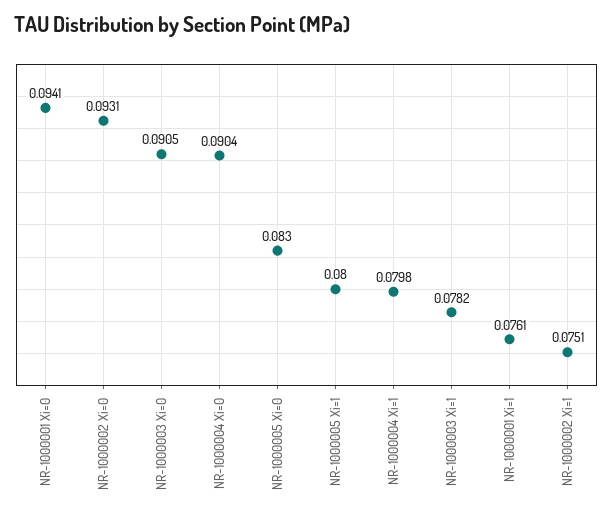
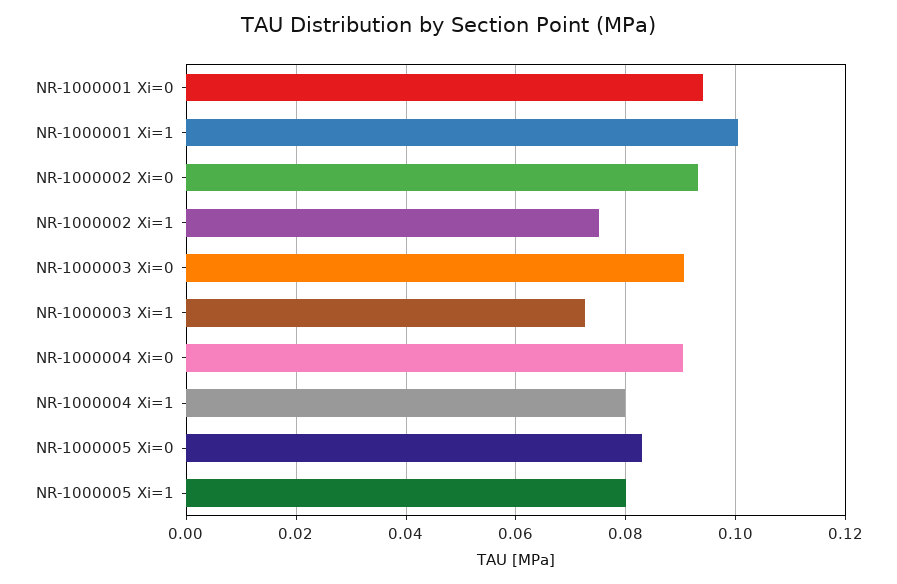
  {
    "NR-1000001 Xi=0": 0.0941,
    "NR-1000002 Xi=0": 0.0931,
    "NR-1000003 Xi=0": 0.0905,
    "NR-1000004 Xi=0": 0.0904,
    "NR-1000005 Xi=0": 0.083,
    "NR-1000005 Xi=1": 0.08,
    "NR-1000004 Xi=1": 0.0798,
-   "NR-1000003 Xi=1": 0.0782,
+   "NR-1000003 Xi=1": 0.072,
-   "NR-1000001 Xi=1": 0.0761,
+   "NR-1000001 Xi=1": 0.1,
    "NR-1000002 Xi=1": 0.0751
  }

